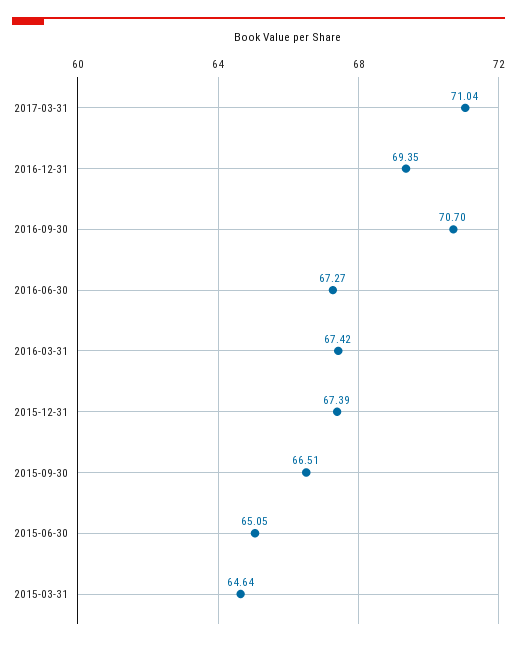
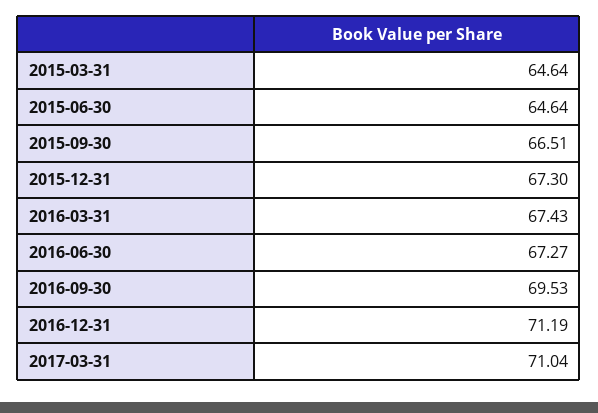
  {
    "2017-03-31": 71.04,
-   "2016-12-31": 69.35,
+   "2016-12-31": 71.19,
-   "2016-09-30": 70.7,
+   "2016-09-30": 69.53,
    "2016-06-30": 67.27,
-   "2016-03-31": 67.42,
+   "2016-03-31": 67.43,
-   "2015-12-31": 67.39,
+   "2015-12-31": 67.3,
    "2015-09-30": 66.51,
-   "2015-06-30": 65.05,
+   "2015-06-30": 64.64,
    "2015-03-31": 64.64
  }

